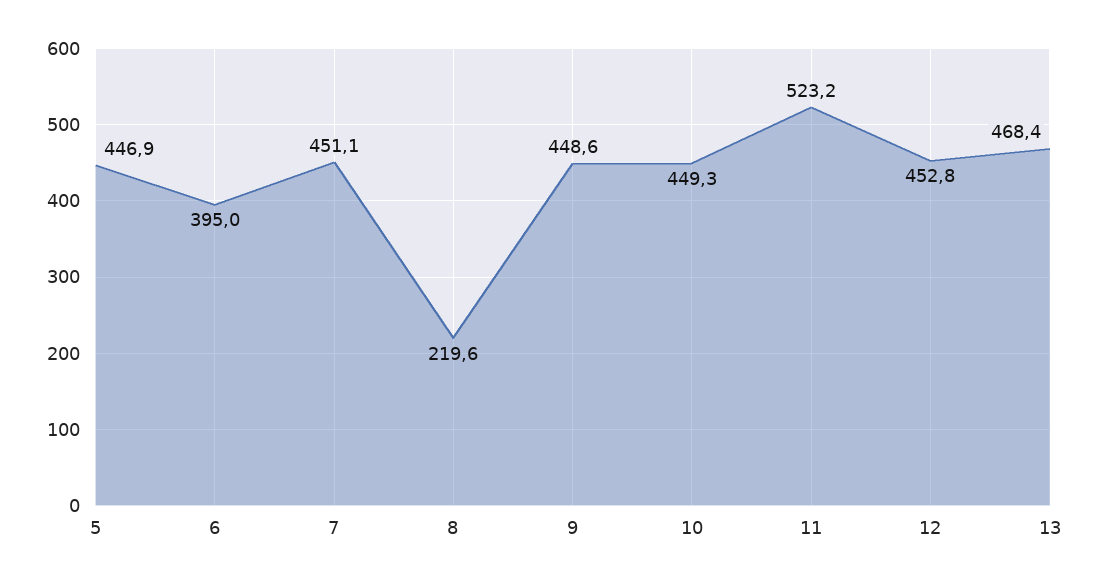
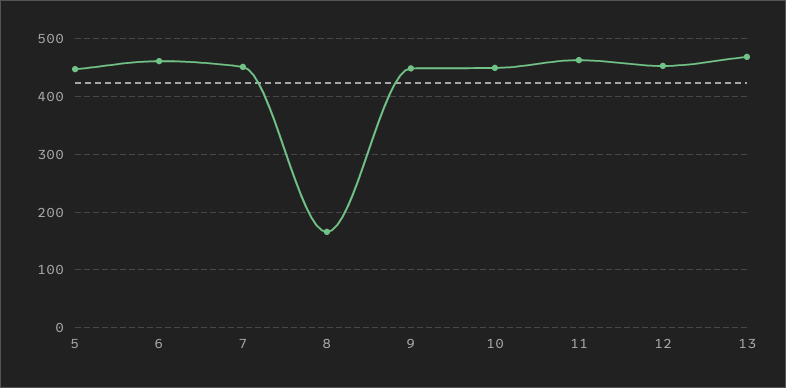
  {
    "5": 446.9,
-   "6": 395,
+   "6": 460,
    "7": 451.1,
-   "8": 219.6,
+   "8": 160,
    "9": 448.6,
    "10": 449.3,
-   "11": 523.2,
+   "11": 460,
    "12": 452.8,
    "13": 468.4
  }

